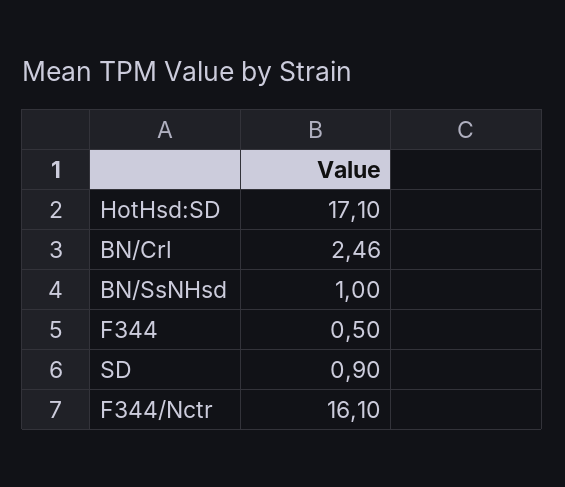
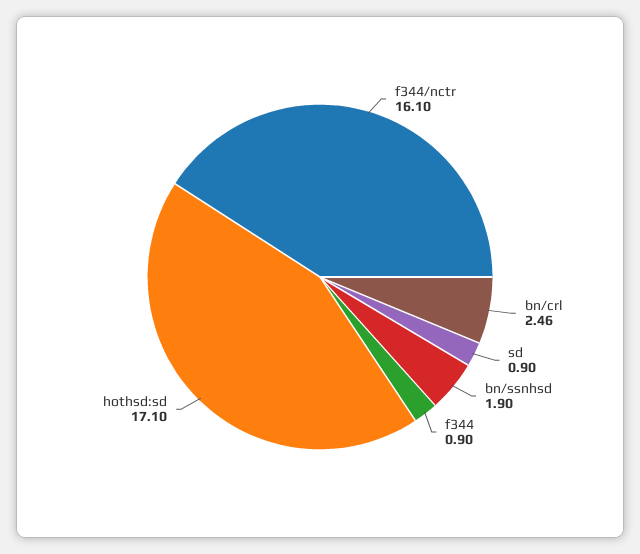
  {
    "HotHsd:SD": 17.1,
    "BN/Crl": 2.46,
-   "BN/SsNHsd": 1,
+   "BN/SsNHsd": 1.9,
-   "F344": 0.5,
+   "F344": 0.9,
    "SD": 0.9,
    "F344/Nctr": 16.1
  }

